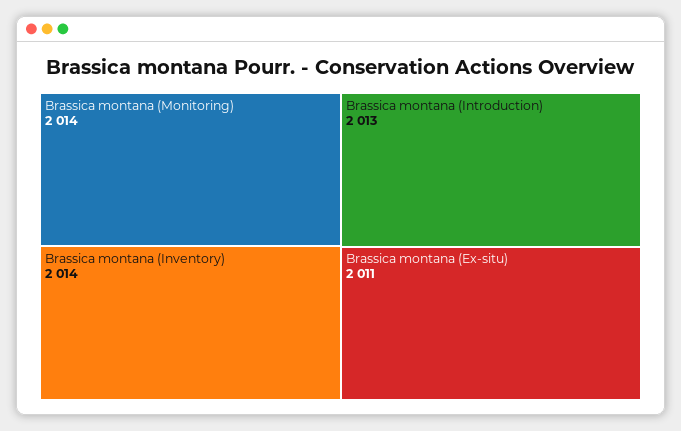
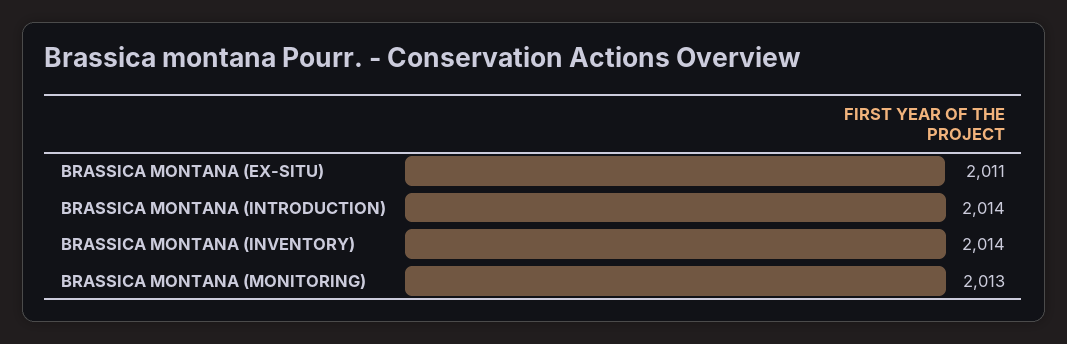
  {
-   "Brassica montana (Monitoring)": 2014,
+   "Brassica montana (Monitoring)": 2013,
    "Brassica montana (Inventory)": 2014,
-   "Brassica montana (Introduction)": 2013,
+   "Brassica montana (Introduction)": 2014,
    "Brassica montana (Ex-situ)": 2011
  }

